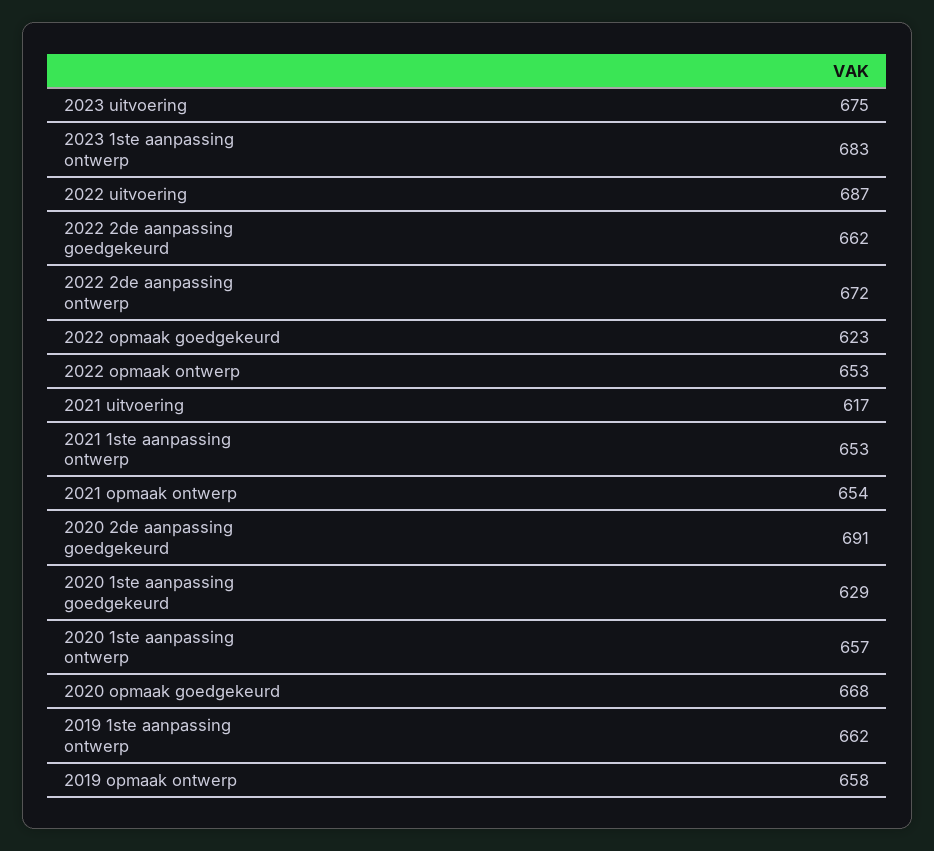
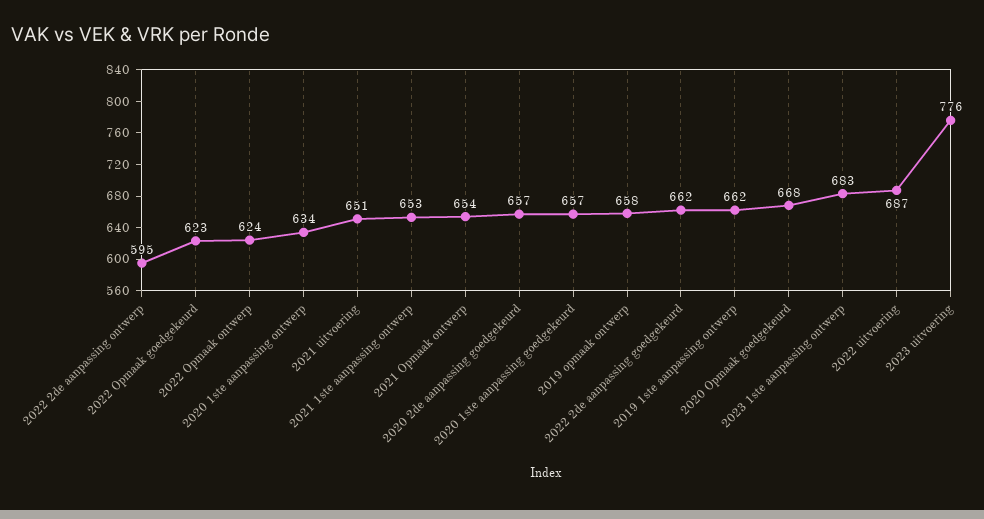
  {
-   "2023 uitvoering": 675,
+   "2023 uitvoering": 776,
    "2023 1ste aanpassing ontwerp": 683,
    "2022 uitvoering": 687,
    "2022 2de aanpassing goedgekeurd": 662,
-   "2022 2de aanpassing ontwerp": 672,
+   "2022 2de aanpassing ontwerp": 595,
    "2022 opmaak goedgekeurd": 623,
-   "2022 opmaak ontwerp": 653,
+   "2022 opmaak ontwerp": 624,
-   "2021 uitvoering": 617,
+   "2021 uitvoering": 651,
    "2021 1ste aanpassing ontwerp": 653,
    "2021 opmaak ontwerp": 654,
-   "2020 2de aanpassing goedgekeurd": 691,
+   "2020 2de aanpassing goedgekeurd": 657,
-   "2020 1ste aanpassing goedgekeurd": 629,
+   "2020 1ste aanpassing goedgekeurd": 657,
-   "2020 1ste aanpassing ontwerp": 657,
+   "2020 1ste aanpassing ontwerp": 634,
    "2020 opmaak goedgekeurd": 668,
    "2019 1ste aanpassing ontwerp": 662,
    "2019 opmaak ontwerp": 658
  }

